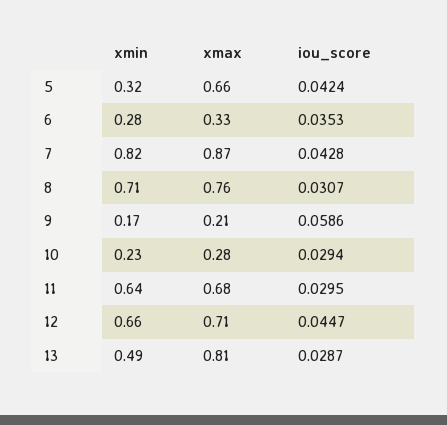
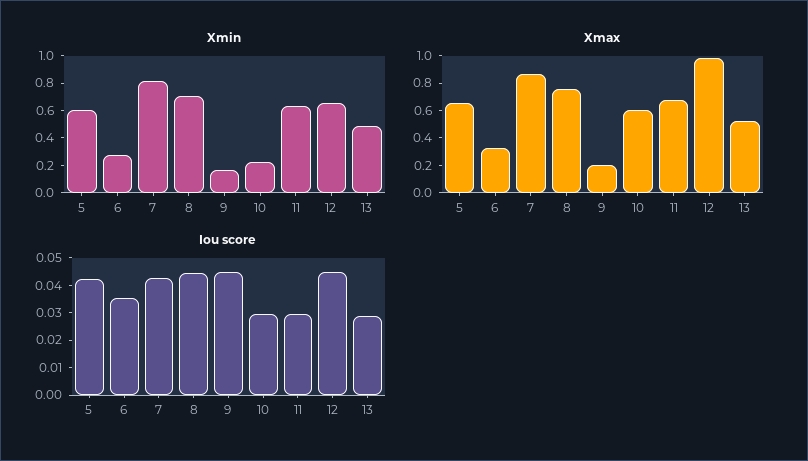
  {
    "xmin": {
-     "5": 0.32,
+     "5": 0.6,
      "6": 0.28,
      "7": 0.82,
      "8": 0.71,
      "9": 0.17,
      "10": 0.23,
      "11": 0.64,
      "12": 0.66,
      "13": 0.49
    },
    "xmax": {
      "5": 0.66,
      "6": 0.33,
      "7": 0.87,
      "8": 0.76,
      "9": 0.21,
-     "10": 0.28,
+     "10": 0.6,
      "11": 0.68,
-     "12": 0.71,
+     "12": 1,
-     "13": 0.81
+     "13": 0.5
    },
    "iou_score": {
      "5": 0.0424,
      "6": 0.0353,
      "7": 0.0428,
-     "8": 0.0307,
+     "8": 0.045,
-     "9": 0.0586,
+     "9": 0.045,
      "10": 0.0294,
      "11": 0.0295,
      "12": 0.0447,
      "13": 0.0287
    }
  }

